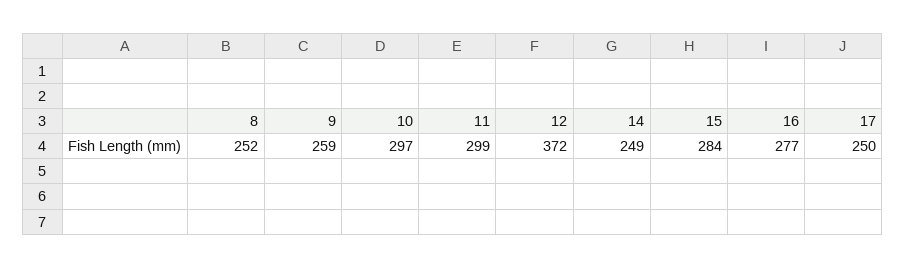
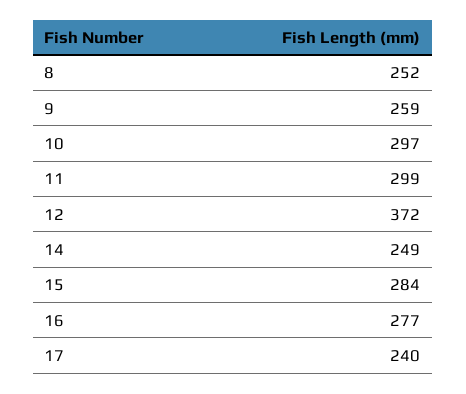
  {
    "8": 252,
    "9": 259,
    "10": 297,
    "11": 299,
    "12": 372,
    "14": 249,
    "15": 284,
    "16": 277,
-   "17": 250
+   "17": 240
  }

